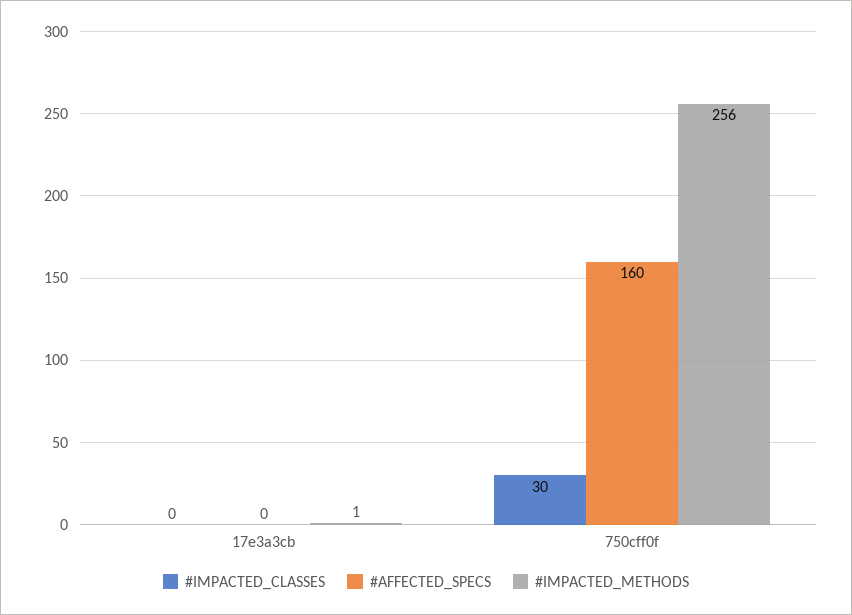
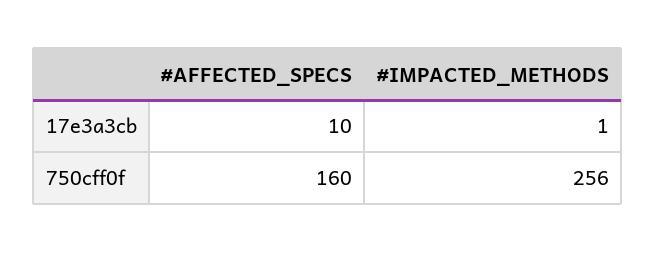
  {
-   "#IMPACTED_CLASSES": {
-     "17e3a3cb": 0,
-     "750cff0f": 30
-   },
    "#AFFECTED_SPECS": {
-     "17e3a3cb": 0,
+     "17e3a3cb": 10,
      "750cff0f": 160
    },
    "#IMPACTED_METHODS": {
      "17e3a3cb": 1,
      "750cff0f": 256
    }
  }

